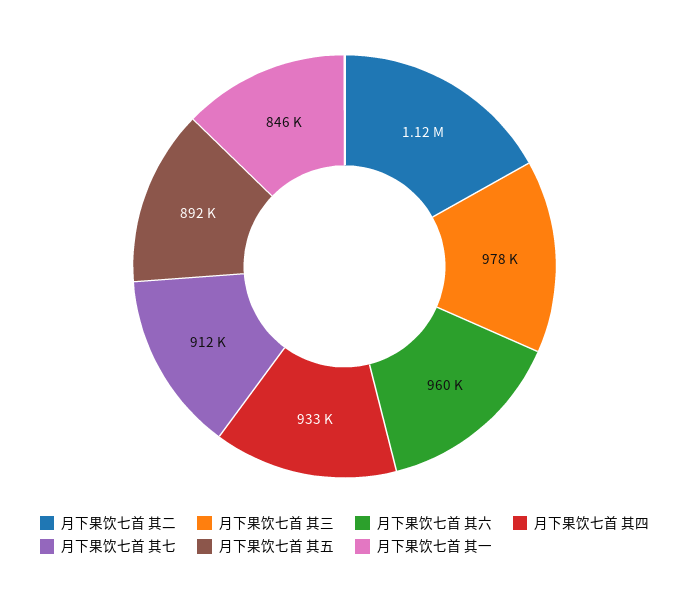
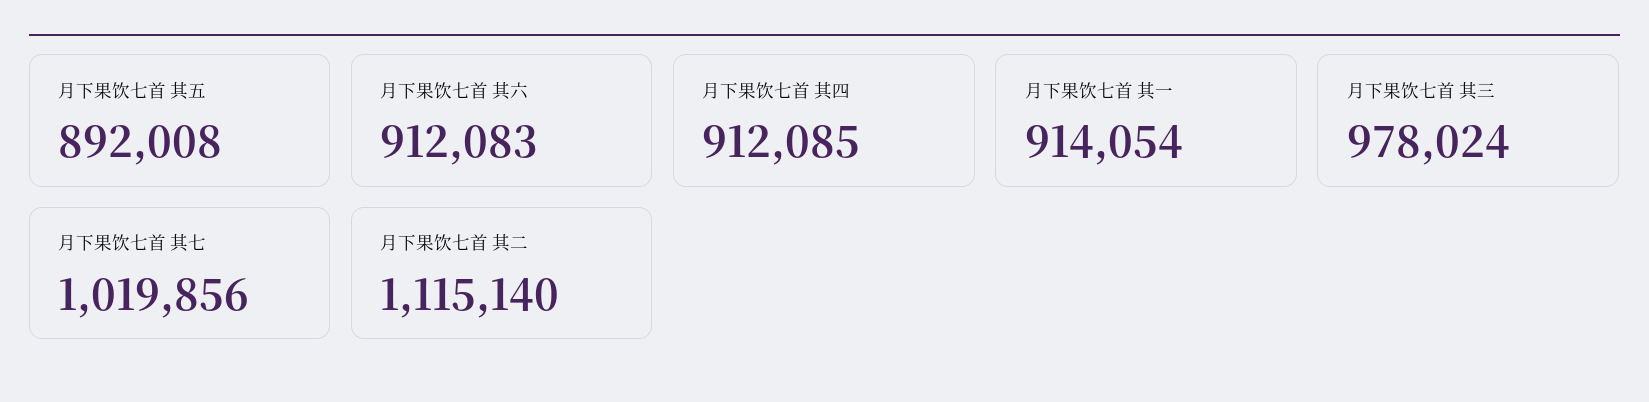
  {
    "月下果饮七首 其二": 1115140,
    "月下果饮七首 其三": 978024,
-   "月下果饮七首 其六": 960000,
+   "月下果饮七首 其六": 912083,
-   "月下果饮七首 其四": 933000,
+   "月下果饮七首 其四": 912085,
-   "月下果饮七首 其七": 912000,
+   "月下果饮七首 其七": 1019856,
    "月下果饮七首 其五": 892008,
-   "月下果饮七首 其一": 846000
+   "月下果饮七首 其一": 914054
  }

